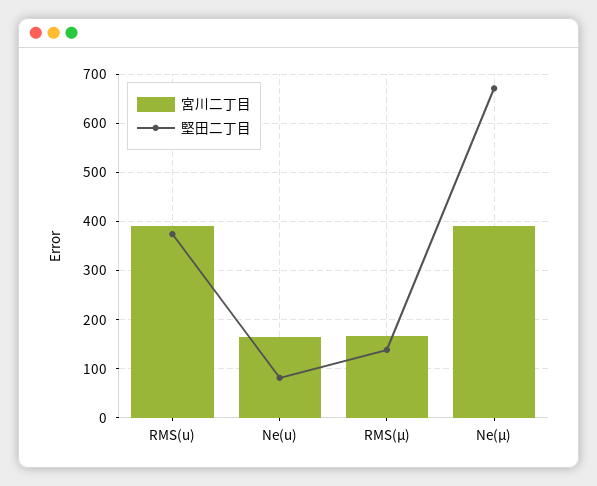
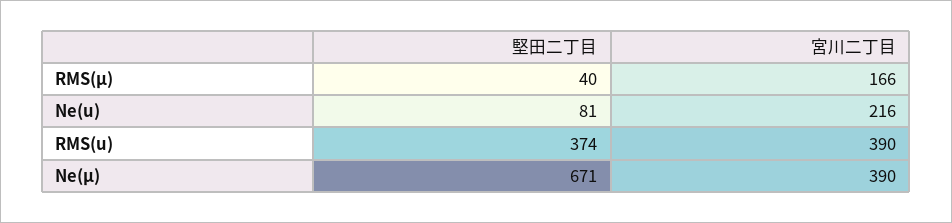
  {
    "宮川二丁目": {
      "RMS(u)": 390,
-     "Ne(u)": 160,
+     "Ne(u)": 216,
      "RMS(μ)": 166,
      "Ne(μ)": 390
    },
    "堅田二丁目": {
      "RMS(u)": 374,
      "Ne(u)": 81,
-     "RMS(μ)": 140,
+     "RMS(μ)": 40,
      "Ne(μ)": 671
    }
  }

